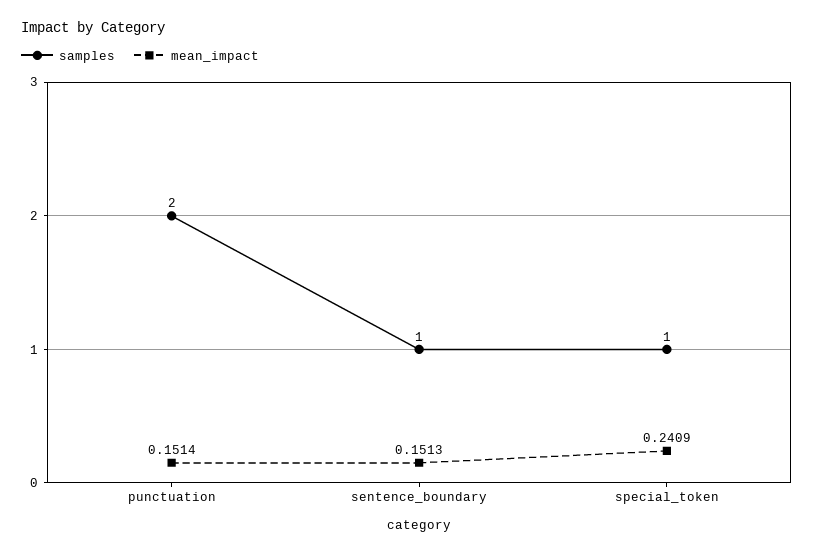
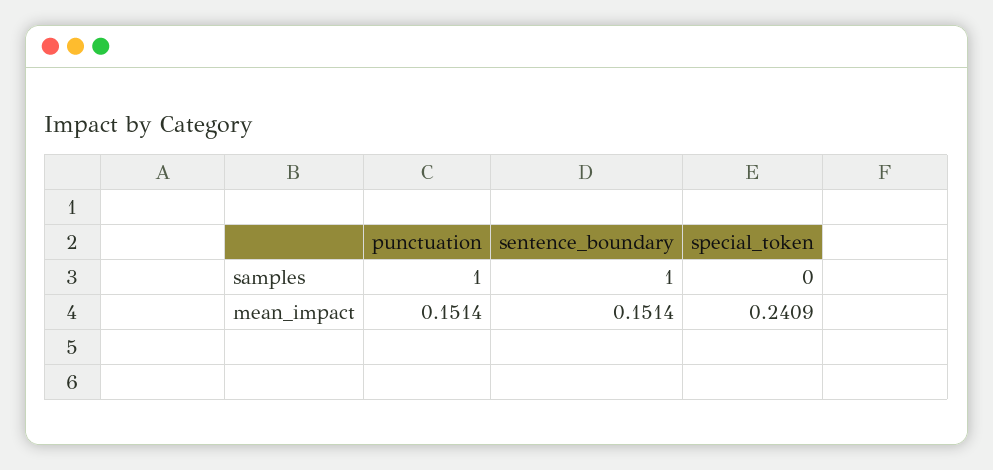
  {
    "samples": {
-     "punctuation": 2,
+     "punctuation": 1,
      "sentence_boundary": 1,
-     "special_token": 1
+     "special_token": 0
    },
    "mean_impact": {
      "punctuation": 0.1514,
-     "sentence_boundary": 0.1513,
+     "sentence_boundary": 0.1514,
      "special_token": 0.2409
    }
  }

